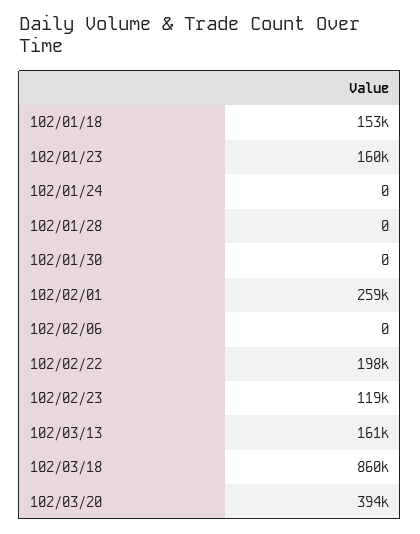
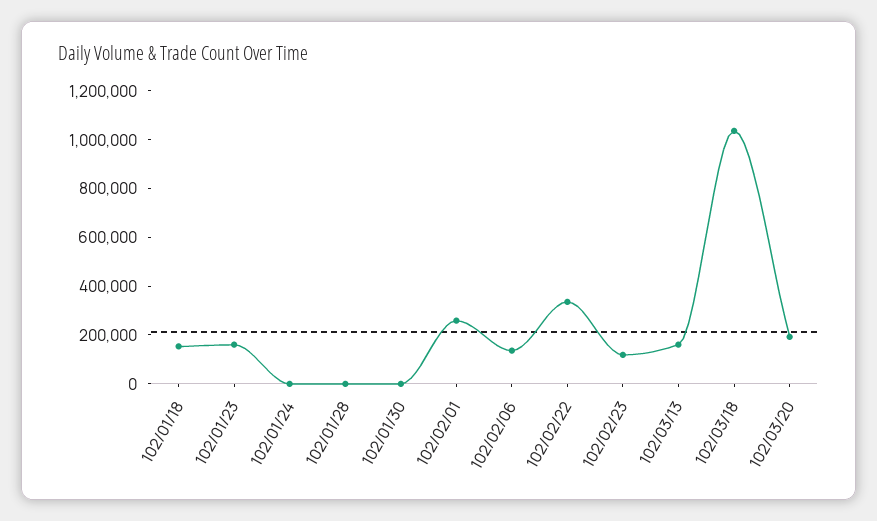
  {
    "102/01/18": 153000,
    "102/01/23": 160000,
    "102/01/24": 0,
    "102/01/28": 0,
    "102/01/30": 0,
    "102/02/01": 259000,
-   "102/02/06": 0,
+   "102/02/06": 150000,
-   "102/02/22": 198000,
+   "102/02/22": 350000,
    "102/02/23": 119000,
    "102/03/13": 161000,
-   "102/03/18": 860000,
+   "102/03/18": 1050000,
-   "102/03/20": 394000
+   "102/03/20": 200000
  }

